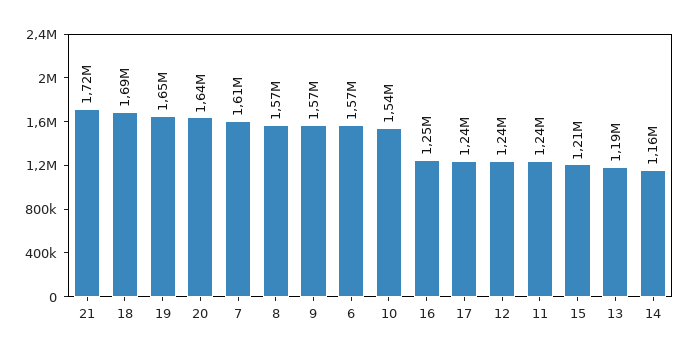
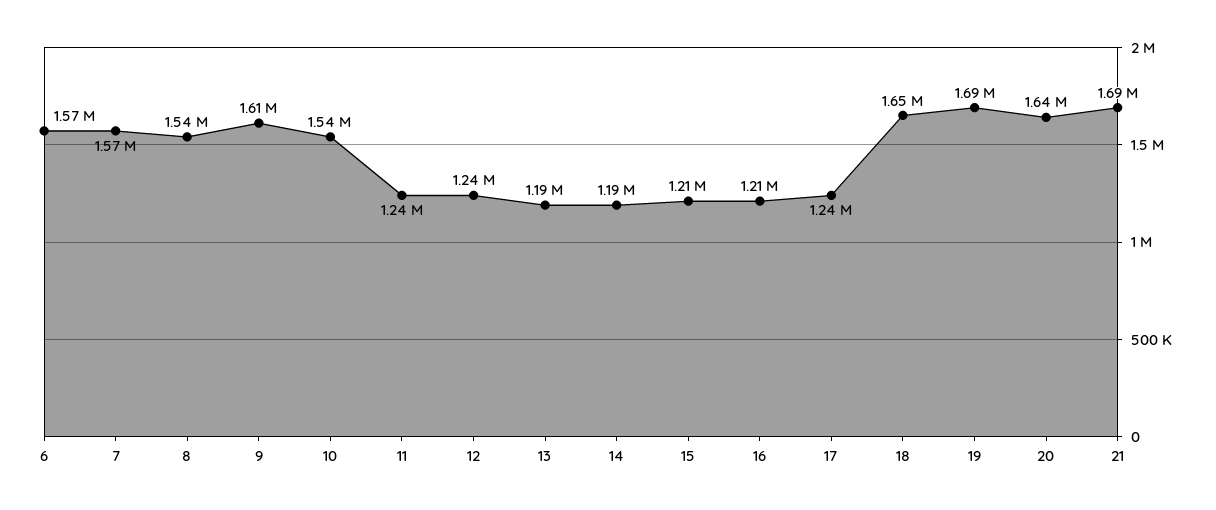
  {
-   "21": 1720000,
+   "21": 1690000,
-   "18": 1690000,
+   "18": 1650000,
-   "19": 1650000,
+   "19": 1690000,
    "20": 1640000,
-   "7": 1610000,
+   "7": 1570000,
-   "8": 1570000,
+   "8": 1540000,
-   "9": 1570000,
+   "9": 1610000,
    "6": 1570000,
    "10": 1540000,
-   "16": 1250000,
+   "16": 1210000,
    "17": 1240000,
    "12": 1240000,
    "11": 1240000,
    "15": 1210000,
    "13": 1190000,
-   "14": 1160000
+   "14": 1190000
  }

